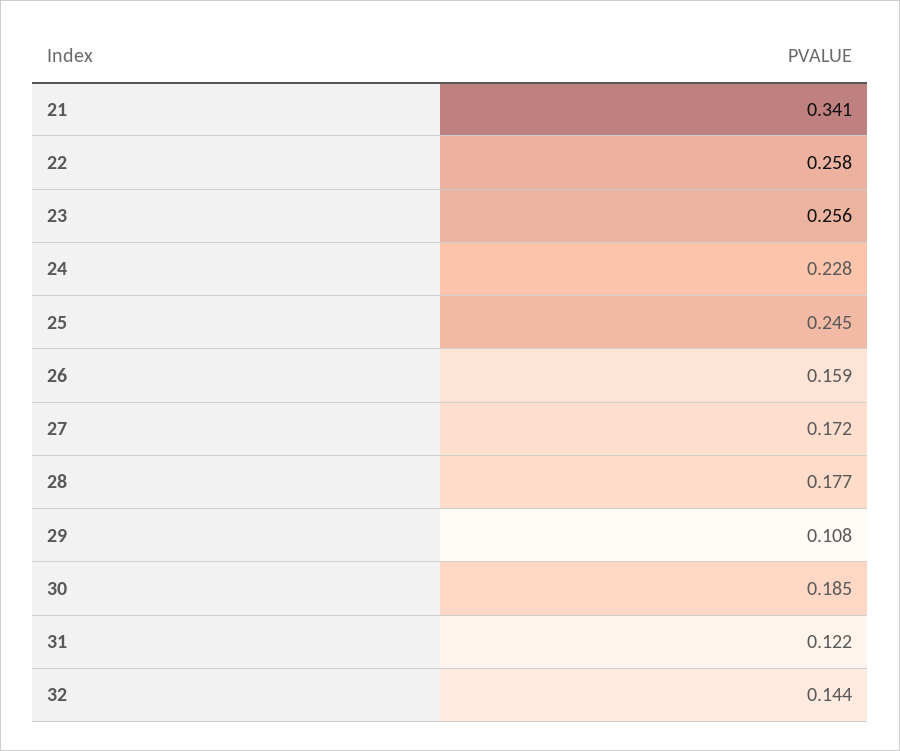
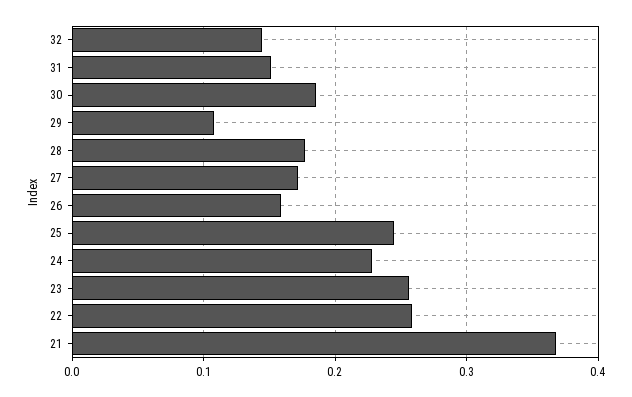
  {
-   "21": 0.341,
+   "21": 0.37,
    "22": 0.258,
    "23": 0.256,
    "24": 0.228,
    "25": 0.245,
    "26": 0.159,
    "27": 0.172,
    "28": 0.177,
    "29": 0.108,
    "30": 0.185,
-   "31": 0.122,
+   "31": 0.15,
    "32": 0.144
  }

